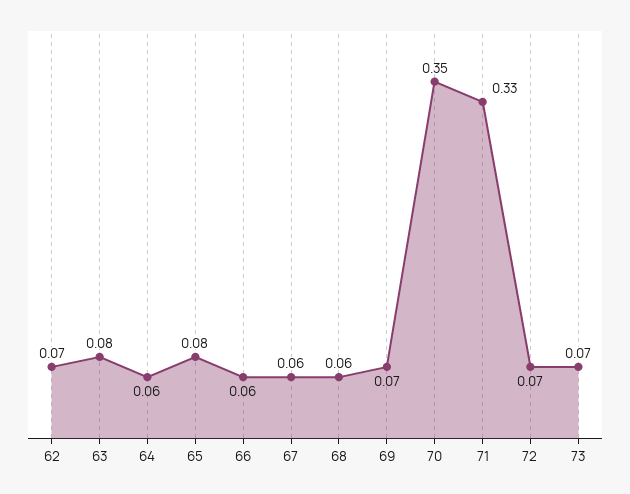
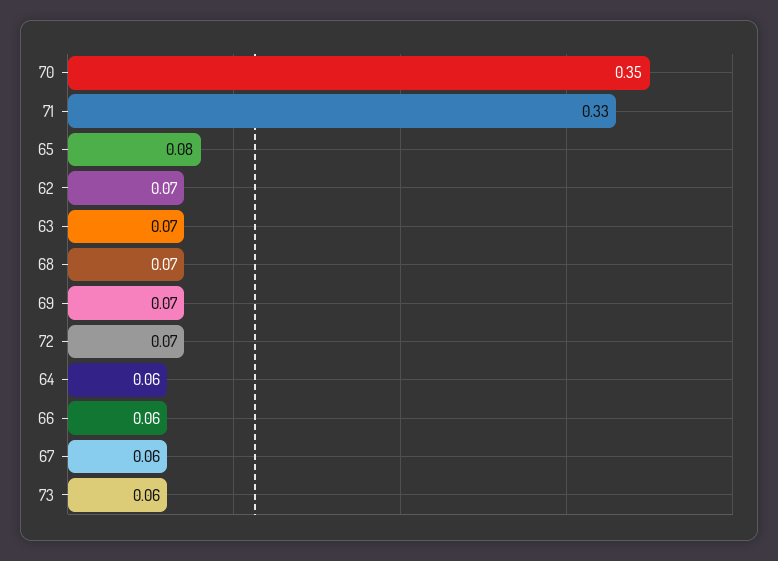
  {
    "62": 0.07,
-   "63": 0.08,
+   "63": 0.07,
    "64": 0.06,
    "65": 0.08,
    "66": 0.06,
    "67": 0.06,
-   "68": 0.06,
+   "68": 0.07,
    "69": 0.07,
    "70": 0.35,
    "71": 0.33,
    "72": 0.07,
-   "73": 0.07
+   "73": 0.06
  }

